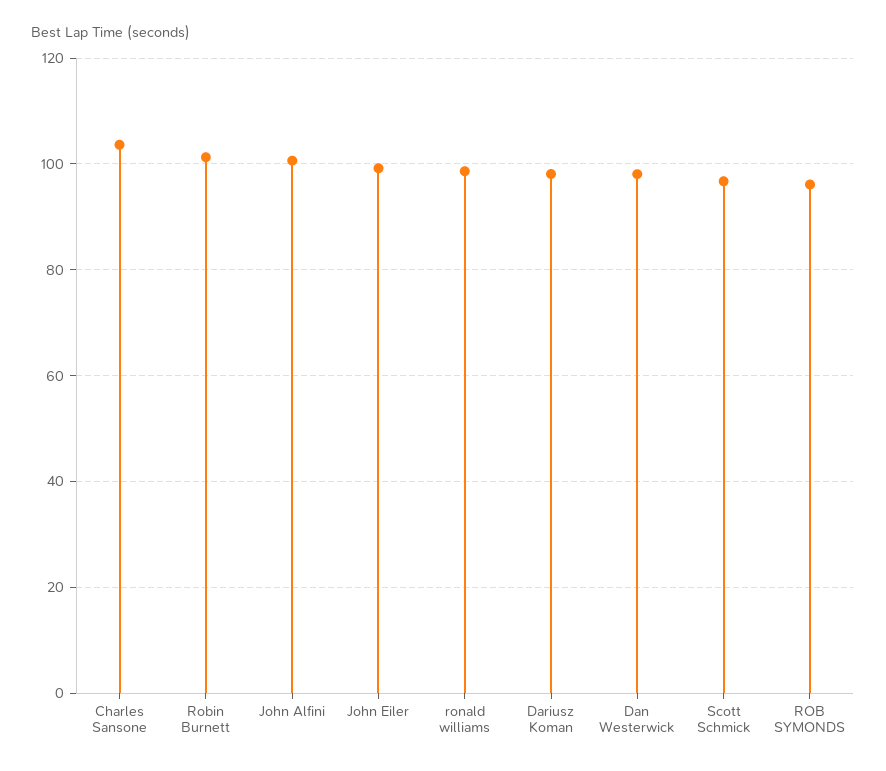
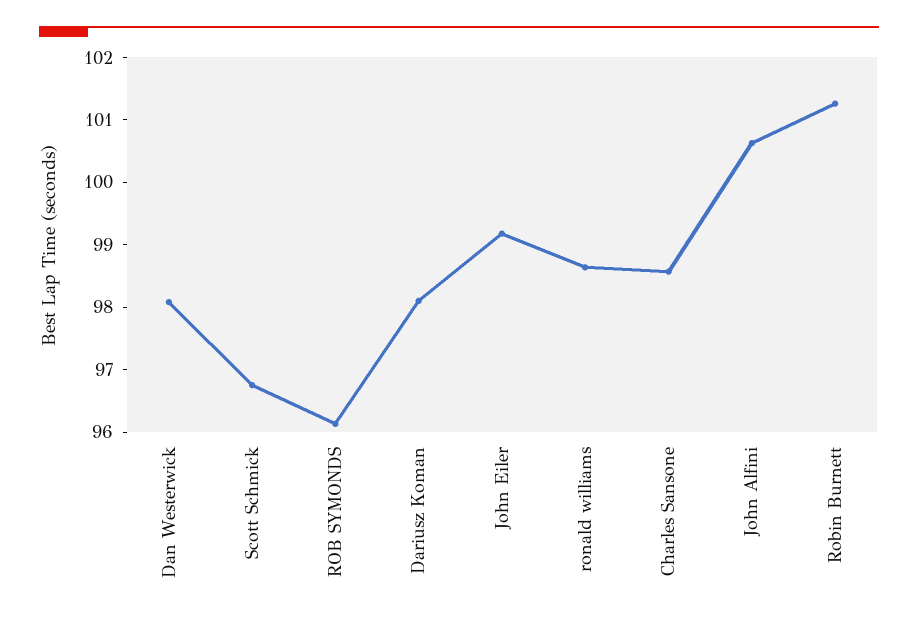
  {
-   "Charles Sansone": 104,
+   "Charles Sansone": 98.6,
    "Robin Burnett": 101.2,
    "John Alfini": 100.6,
    "John Eiler": 99.2,
    "ronald williams": 98.6,
    "Dariusz Koman": 98.2,
    "Dan Westerwick": 98,
    "Scott Schmick": 96.8,
    "ROB SYMONDS": 96.2
  }

